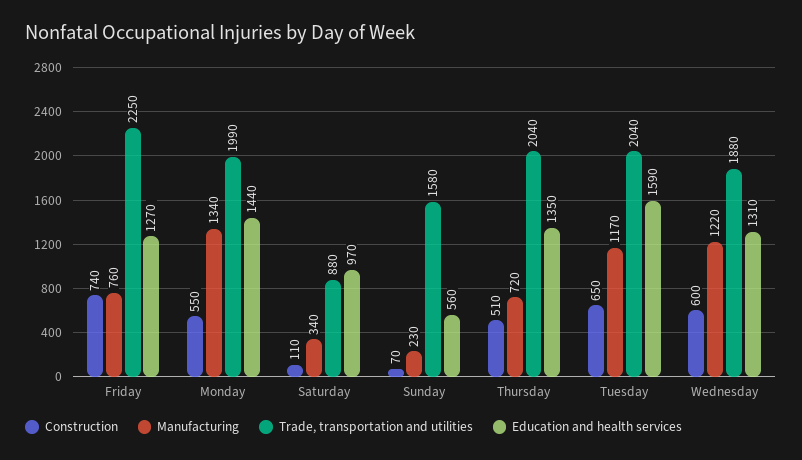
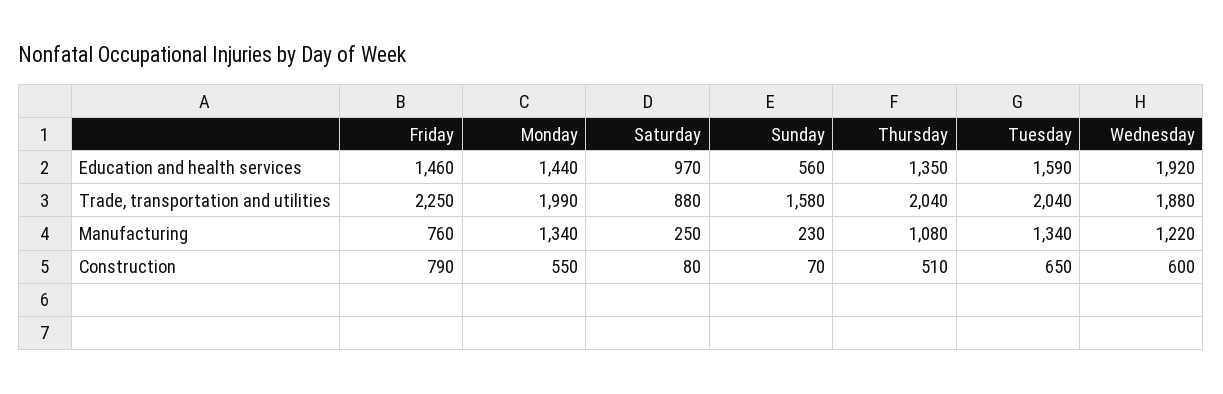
  {
    "Construction": {
-     "Friday": 740,
+     "Friday": 790,
      "Monday": 550,
-     "Saturday": 110,
+     "Saturday": 80,
      "Sunday": 70,
      "Thursday": 510,
      "Tuesday": 650,
      "Wednesday": 600
    },
    "Manufacturing": {
      "Friday": 760,
      "Monday": 1340,
-     "Saturday": 340,
+     "Saturday": 250,
      "Sunday": 230,
-     "Thursday": 720,
+     "Thursday": 1080,
-     "Tuesday": 1170,
+     "Tuesday": 1340,
      "Wednesday": 1220
    },
    "Trade, transportation and utilities": {
      "Friday": 2250,
      "Monday": 1990,
      "Saturday": 880,
      "Sunday": 1580,
      "Thursday": 2040,
      "Tuesday": 2040,
      "Wednesday": 1880
    },
    "Education and health services": {
-     "Friday": 1270,
+     "Friday": 1460,
      "Monday": 1440,
      "Saturday": 970,
      "Sunday": 560,
      "Thursday": 1350,
      "Tuesday": 1590,
-     "Wednesday": 1310
+     "Wednesday": 1920
    }
  }

